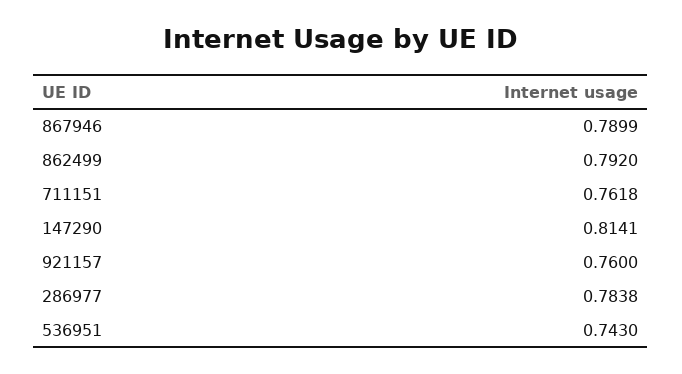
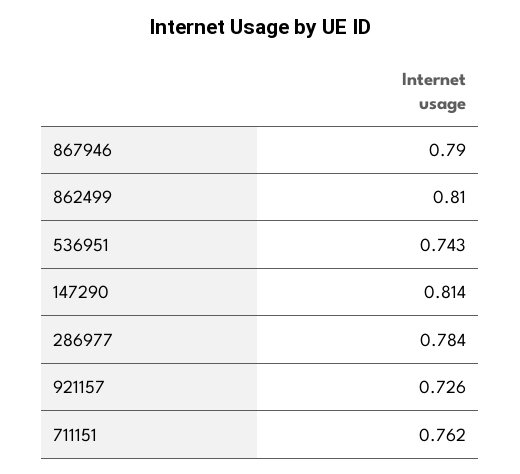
  {
    "867946": 0.7899,
-   "862499": 0.792,
+   "862499": 0.81,
    "711151": 0.7618,
    "147290": 0.8141,
-   "921157": 0.76,
+   "921157": 0.726,
    "286977": 0.7838,
    "536951": 0.743
  }

